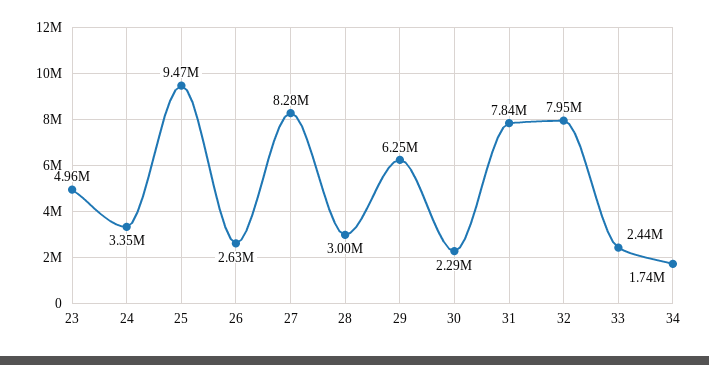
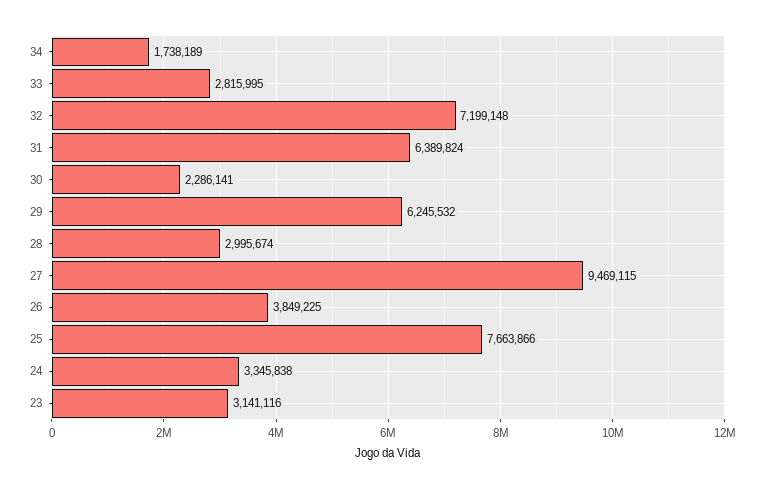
  {
-   "23": 4960000,
+   "23": 3141116,
    "24": 3345838,
-   "25": 9470000,
+   "25": 7663866,
-   "26": 2630000,
+   "26": 3849225,
-   "27": 8280000,
+   "27": 9469115,
    "28": 2995674,
    "29": 6245532,
    "30": 2286141,
-   "31": 7840000,
+   "31": 6389824,
-   "32": 7950000,
+   "32": 7199148,
-   "33": 2440000,
+   "33": 2815995,
    "34": 1738189
  }

